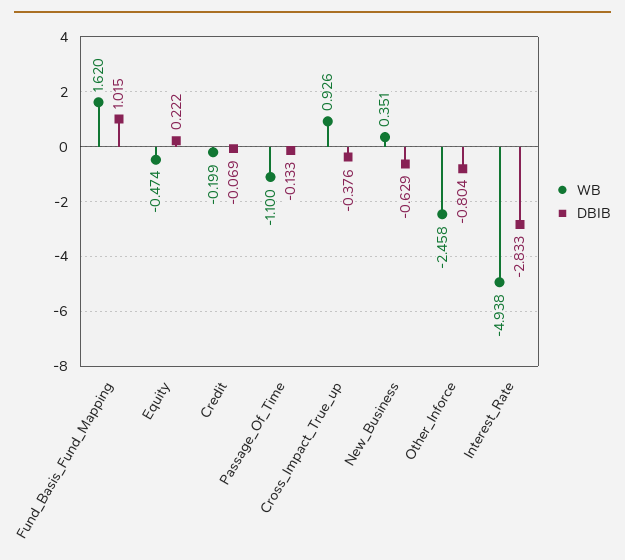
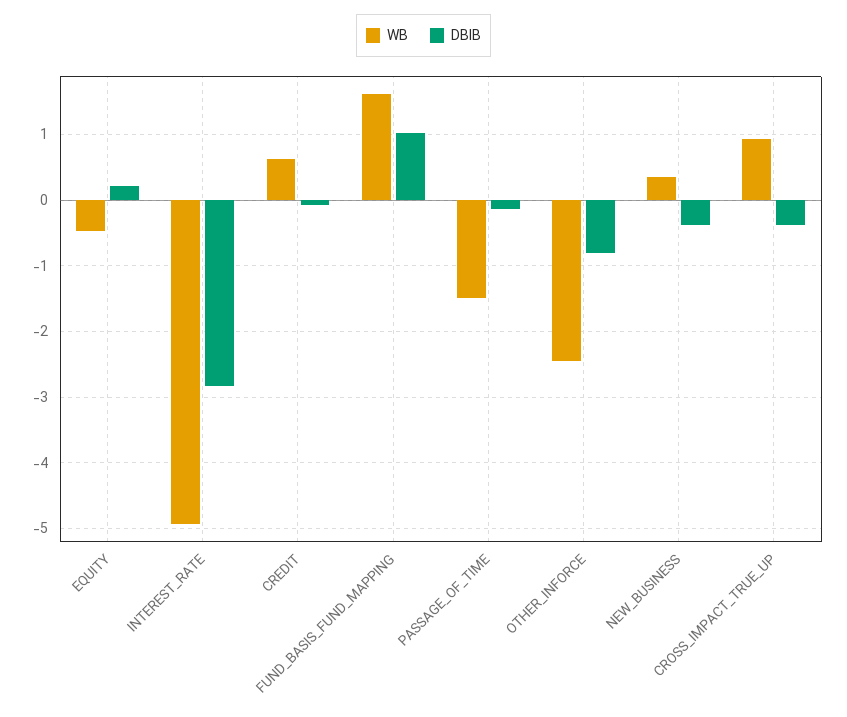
  {
    "WB": {
      "Fund_Basis_Fund_Mapping": 1.62,
      "Equity": -0.474,
-     "Credit": -0.199,
+     "Credit": 0.6,
-     "Passage_Of_Time": -1.1,
+     "Passage_Of_Time": -1.5,
      "Cross_Impact_True_up": 0.926,
      "New_Business": 0.351,
      "Other_Inforce": -2.458,
      "Interest_Rate": -4.938
    },
    "DBIB": {
      "Fund_Basis_Fund_Mapping": 1.015,
      "Equity": 0.222,
      "Credit": -0.069,
      "Passage_Of_Time": -0.133,
      "Cross_Impact_True_up": -0.376,
-     "New_Business": -0.629,
+     "New_Business": -0.4,
      "Other_Inforce": -0.804,
      "Interest_Rate": -2.833
    }
  }

